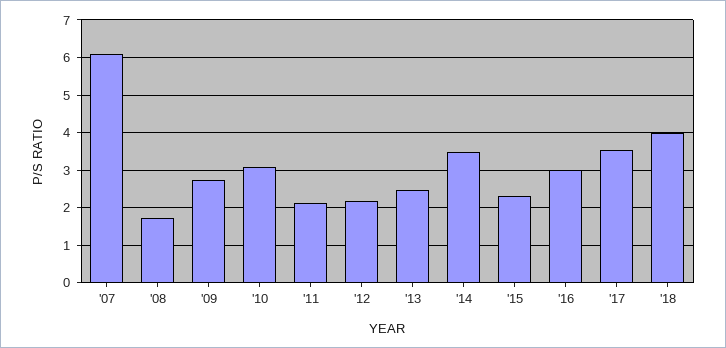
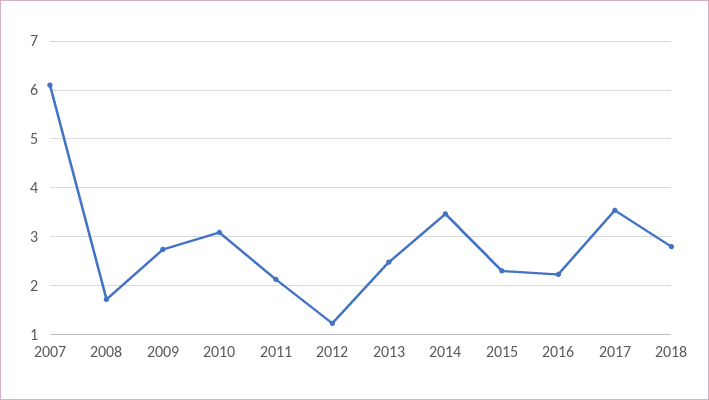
  {
    "'07": 6.2,
    "'08": 1.8,
    "'09": 2.8,
    "'10": 3,
    "'11": 2.2,
-   "'12": 2.2,
+   "'12": 1.2,
    "'13": 2.4,
    "'14": 3.4,
    "'15": 2.4,
-   "'16": 3,
+   "'16": 2.2,
    "'17": 3.6,
-   "'18": 4
+   "'18": 2.8
  }

